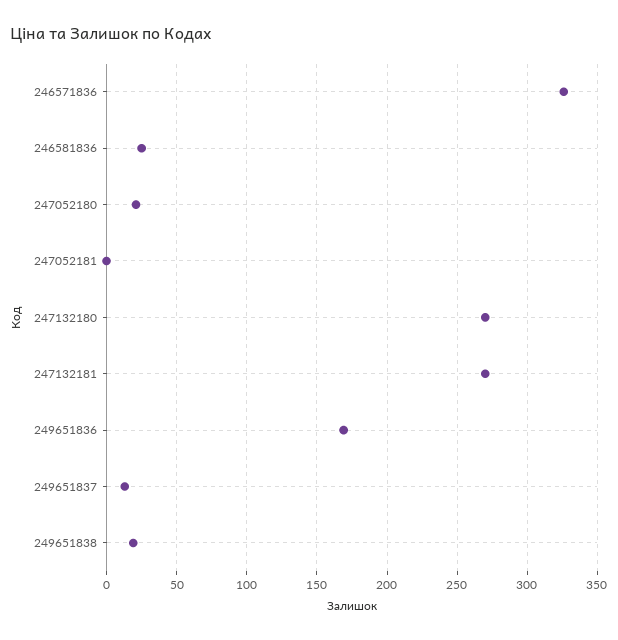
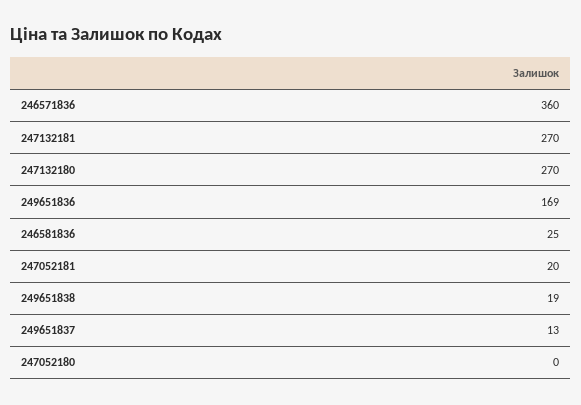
  {
-   "246571836": 325,
+   "246571836": 360,
    "246581836": 25,
-   "247052180": 20,
+   "247052180": 0,
-   "247052181": 0,
+   "247052181": 20,
    "247132180": 270,
    "247132181": 270,
    "249651836": 169,
    "249651837": 13,
    "249651838": 19
  }

